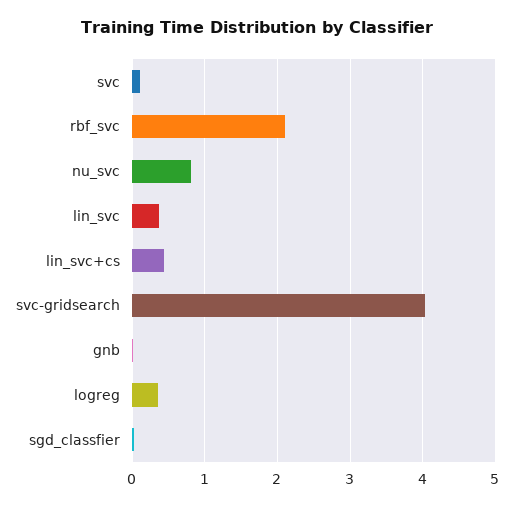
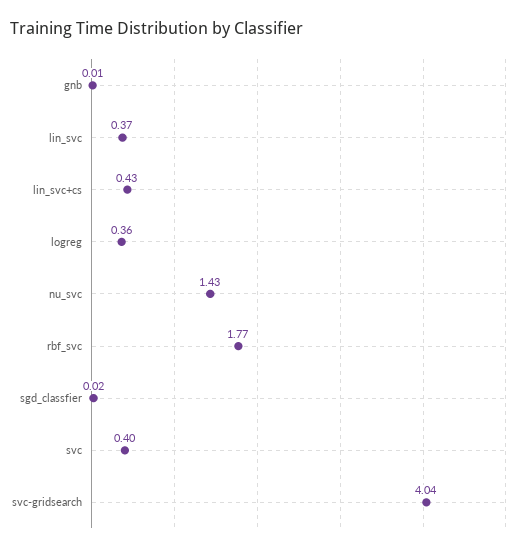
  {
-   "svc": 0.1,
+   "svc": 0.4,
-   "rbf_svc": 2.1,
+   "rbf_svc": 1.77,
-   "nu_svc": 0.8,
+   "nu_svc": 1.43,
    "lin_svc": 0.37,
    "lin_svc+cs": 0.43,
    "svc-gridsearch": 4.04,
    "gnb": 0.01,
    "logreg": 0.36,
    "sgd_classfier": 0.02
  }

